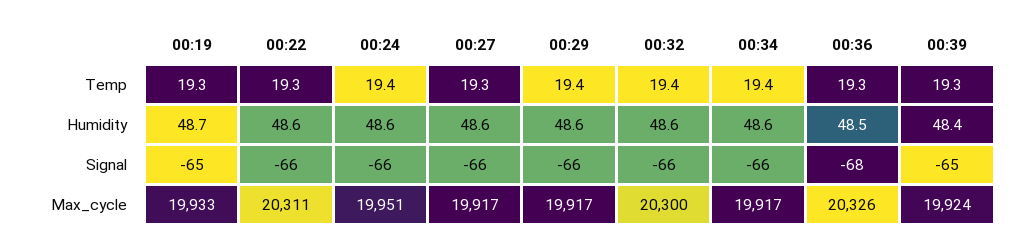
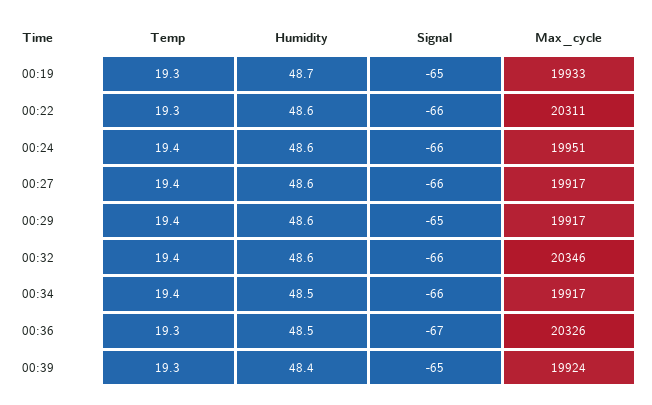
  {
    "00:19": {
      "Temp": 19.3,
      "Humidity": 48.7,
      "Signal": -65,
      "Max_cycle": 19933
    },
    "00:22": {
      "Temp": 19.3,
      "Humidity": 48.6,
      "Signal": -66,
      "Max_cycle": 20311
    },
    "00:24": {
      "Temp": 19.4,
      "Humidity": 48.6,
      "Signal": -66,
      "Max_cycle": 19951
    },
    "00:27": {
-     "Temp": 19.3,
+     "Temp": 19.4,
      "Humidity": 48.6,
      "Signal": -66,
      "Max_cycle": 19917
    },
    "00:29": {
      "Temp": 19.4,
      "Humidity": 48.6,
-     "Signal": -66,
+     "Signal": -65,
      "Max_cycle": 19917
    },
    "00:32": {
      "Temp": 19.4,
      "Humidity": 48.6,
      "Signal": -66,
-     "Max_cycle": 20300
+     "Max_cycle": 20346
    },
    "00:34": {
      "Temp": 19.4,
-     "Humidity": 48.6,
+     "Humidity": 48.5,
      "Signal": -66,
      "Max_cycle": 19917
    },
    "00:36": {
      "Temp": 19.3,
      "Humidity": 48.5,
-     "Signal": -68,
+     "Signal": -67,
      "Max_cycle": 20326
    },
    "00:39": {
      "Temp": 19.3,
      "Humidity": 48.4,
      "Signal": -65,
      "Max_cycle": 19924
    }
  }

